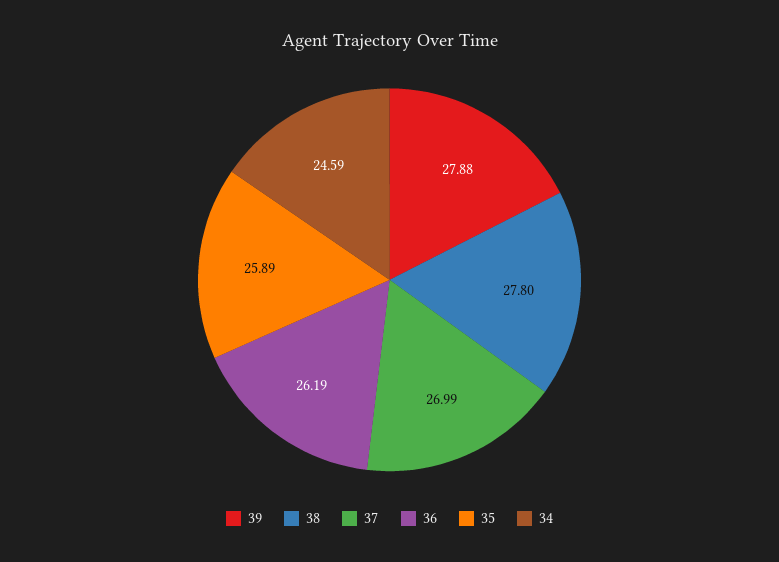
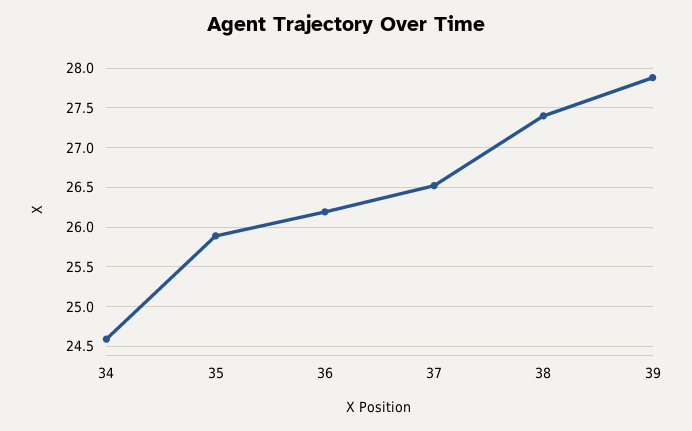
  {
    "39": 27.88,
-   "38": 27.8,
+   "38": 27.4,
-   "37": 26.99,
+   "37": 26.5,
    "36": 26.19,
    "35": 25.89,
    "34": 24.59
  }

